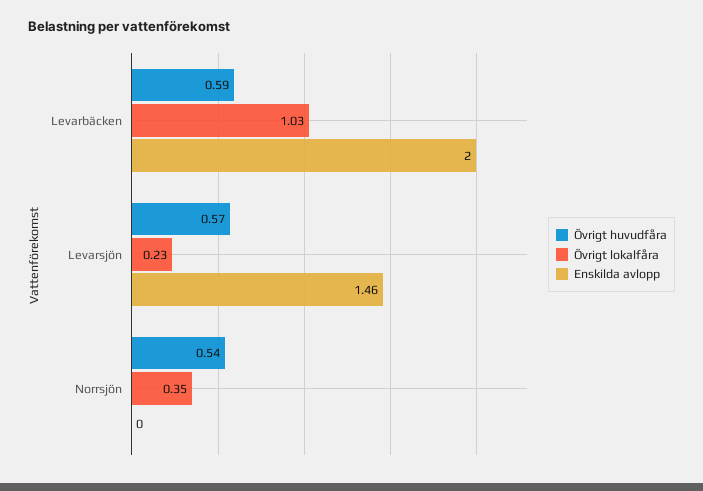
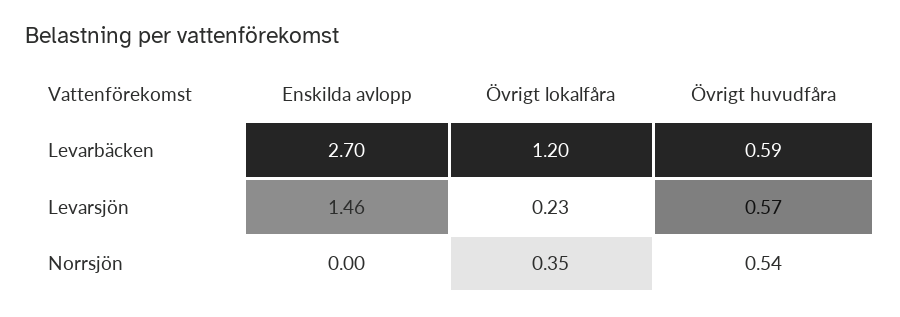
  {
    "Övrigt huvudfåra": {
      "Levarbäcken": 0.59,
      "Levarsjön": 0.57,
      "Norrsjön": 0.54
    },
    "Övrigt lokalfåra": {
-     "Levarbäcken": 1.03,
+     "Levarbäcken": 1.2,
      "Levarsjön": 0.23,
      "Norrsjön": 0.35
    },
    "Enskilda avlopp": {
-     "Levarbäcken": 2,
+     "Levarbäcken": 2.7,
      "Levarsjön": 1.46,
      "Norrsjön": 0
    }
  }

